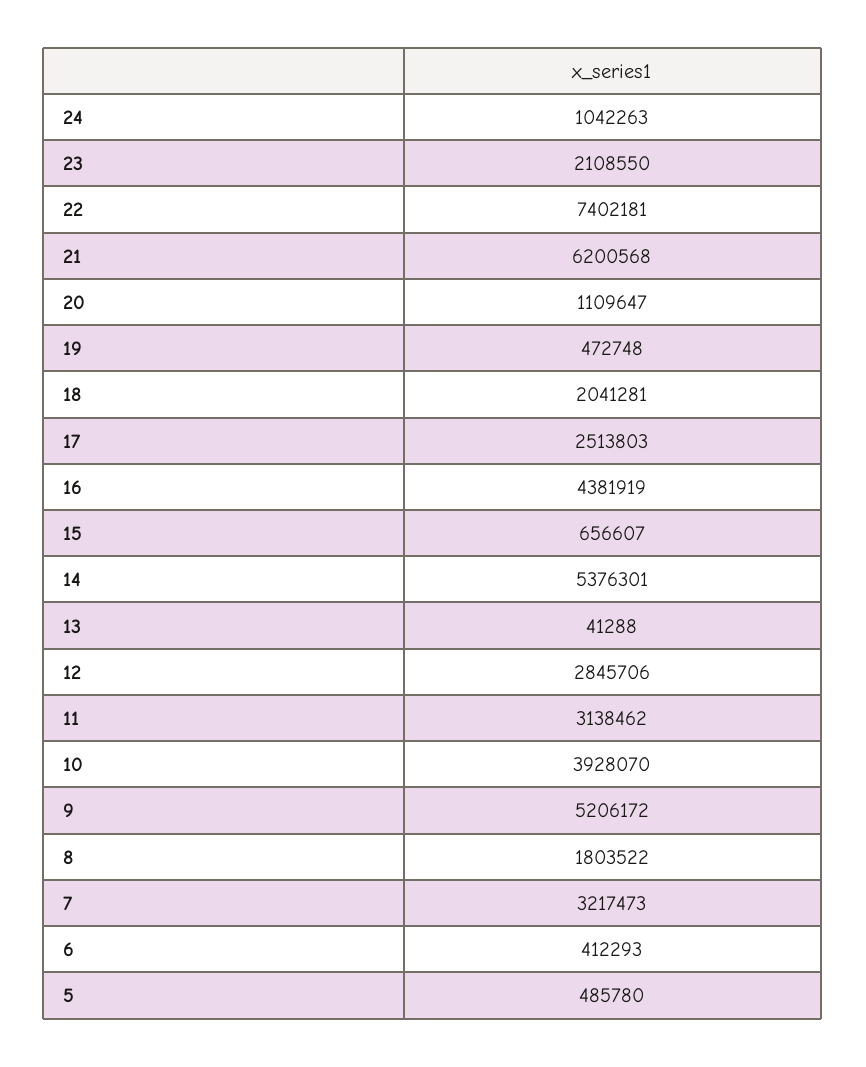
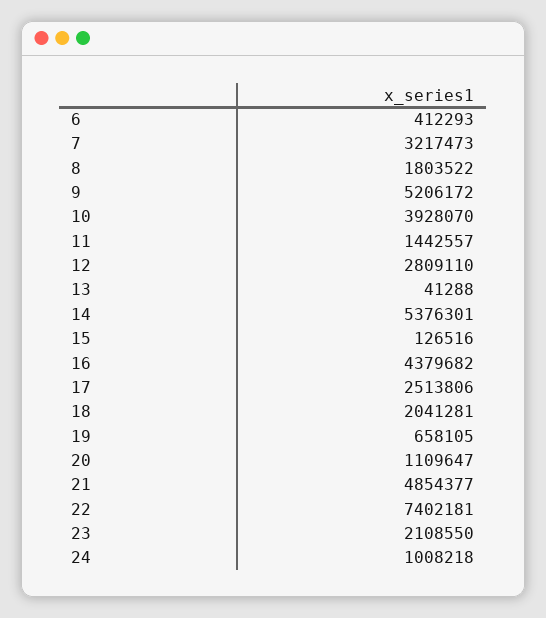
  {
-   "24": 1042263,
+   "24": 1008218,
    "23": 2108550,
    "22": 7402181,
-   "21": 6200568,
+   "21": 4854377,
    "20": 1109647,
-   "19": 472748,
+   "19": 658105,
    "18": 2041281,
-   "17": 2513803,
+   "17": 2513806,
-   "16": 4381919,
+   "16": 4379682,
-   "15": 656607,
+   "15": 126516,
    "14": 5376301,
    "13": 41288,
-   "12": 2845706,
+   "12": 2809110,
-   "11": 3138462,
+   "11": 1442557,
    "10": 3928070,
    "9": 5206172,
    "8": 1803522,
    "7": 3217473,
-   "6": 412293,
+   "6": 412293
-   "5": 485780
  }

